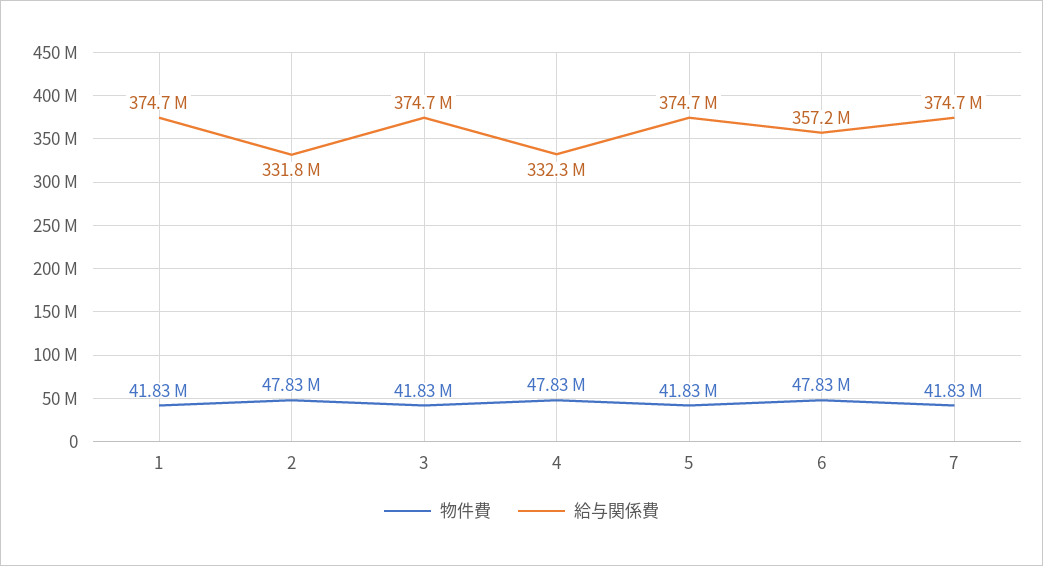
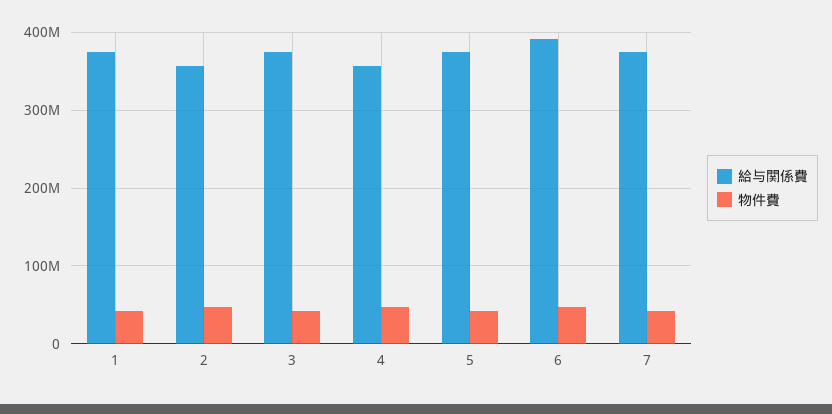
  {
    "物件費": {
      "1": 41830000,
      "2": 47830000,
      "3": 41830000,
      "4": 47830000,
      "5": 41830000,
      "6": 47830000,
      "7": 41830000
    },
    "給与関係費": {
      "1": 374700000,
-     "2": 331800000,
+     "2": 360000000,
      "3": 374700000,
-     "4": 332300000,
+     "4": 360000000,
      "5": 374700000,
-     "6": 357200000,
+     "6": 390000000,
      "7": 374700000
    }
  }

